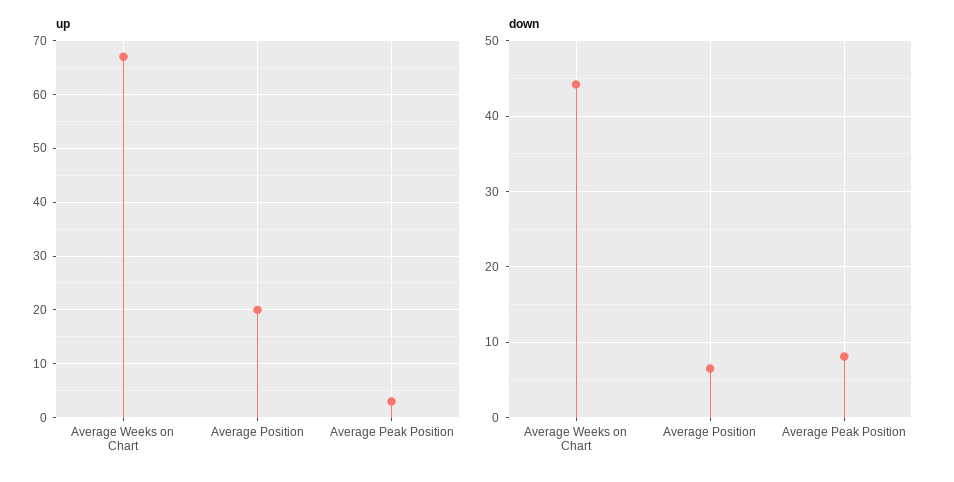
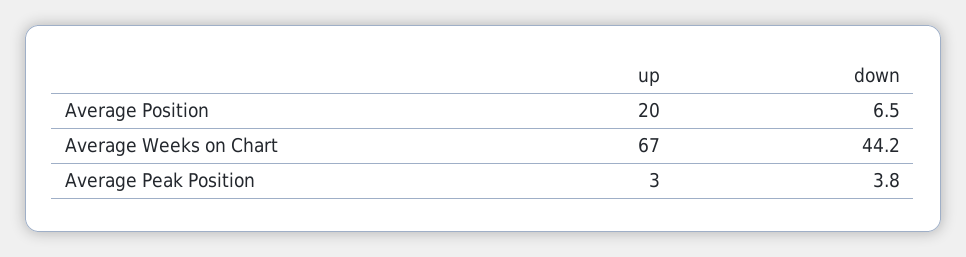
  {
    "up": {
      "Average Weeks on Chart": 67,
      "Average Position": 20,
      "Average Peak Position": 3
    },
    "down": {
      "Average Weeks on Chart": 44.2,
      "Average Position": 6.5,
-     "Average Peak Position": 8
+     "Average Peak Position": 3.8
    }
  }

